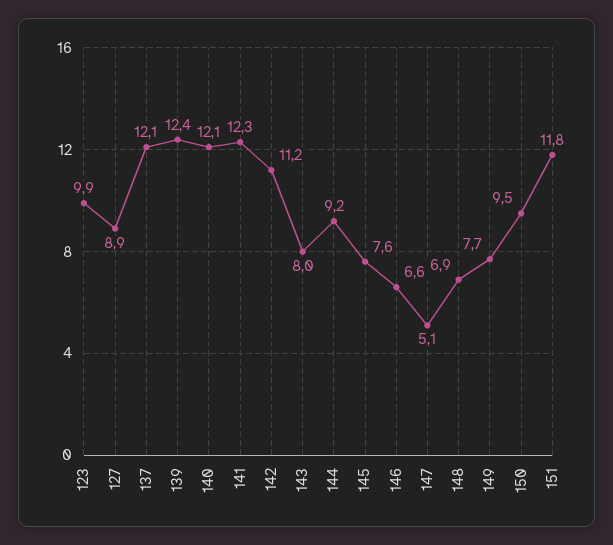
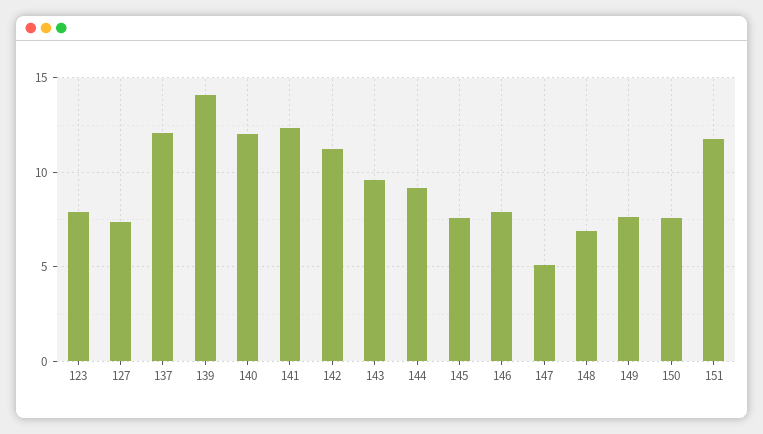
  {
-   "123": 9.9,
+   "123": 8,
-   "127": 8.9,
+   "127": 7.5,
    "137": 12.1,
-   "139": 12.4,
+   "139": 14,
    "140": 12.1,
    "141": 12.3,
    "142": 11.2,
-   "143": 8,
+   "143": 9.5,
    "144": 9.2,
    "145": 7.6,
-   "146": 6.6,
+   "146": 8,
    "147": 5.1,
    "148": 6.9,
    "149": 7.7,
-   "150": 9.5,
+   "150": 7.5,
    "151": 11.8
  }

